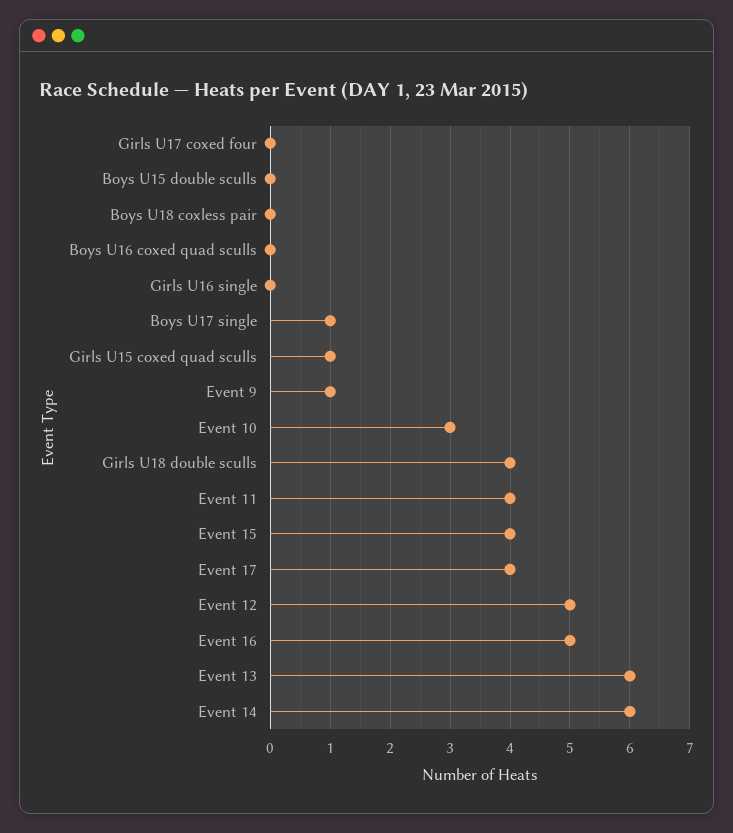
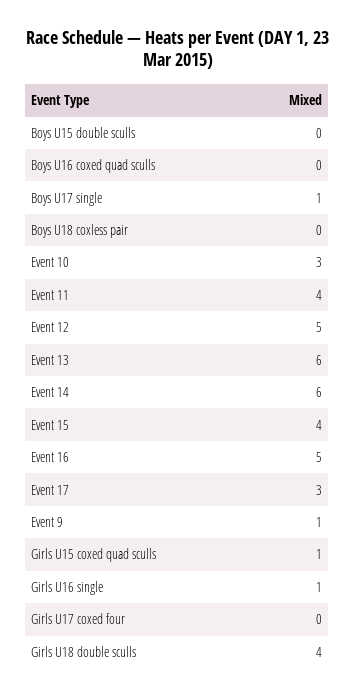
  {
    "Girls U17 coxed four": 0,
    "Boys U15 double sculls": 0,
    "Boys U18 coxless pair": 0,
    "Boys U16 coxed quad sculls": 0,
-   "Girls U16 single": 0,
+   "Girls U16 single": 1,
    "Boys U17 single": 1,
    "Girls U15 coxed quad sculls": 1,
    "Event 9": 1,
    "Event 10": 3,
    "Girls U18 double sculls": 4,
    "Event 11": 4,
    "Event 15": 4,
-   "Event 17": 4,
+   "Event 17": 3,
    "Event 12": 5,
    "Event 16": 5,
    "Event 13": 6,
    "Event 14": 6
  }

